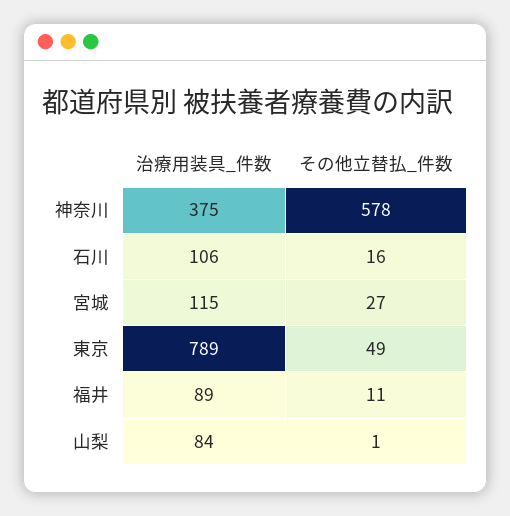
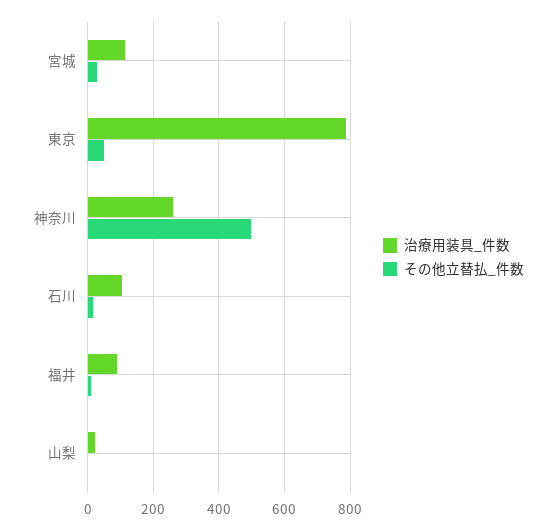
  {
    "治療用装具_件数": {
-     "神奈川": 375,
+     "神奈川": 260,
      "石川": 106,
      "宮城": 115,
      "東京": 789,
      "福井": 89,
-     "山梨": 84
+     "山梨": 20
    },
    "その他立替払_件数": {
-     "神奈川": 578,
+     "神奈川": 500,
      "石川": 16,
      "宮城": 27,
      "東京": 49,
      "福井": 11,
      "山梨": 1
    }
  }

